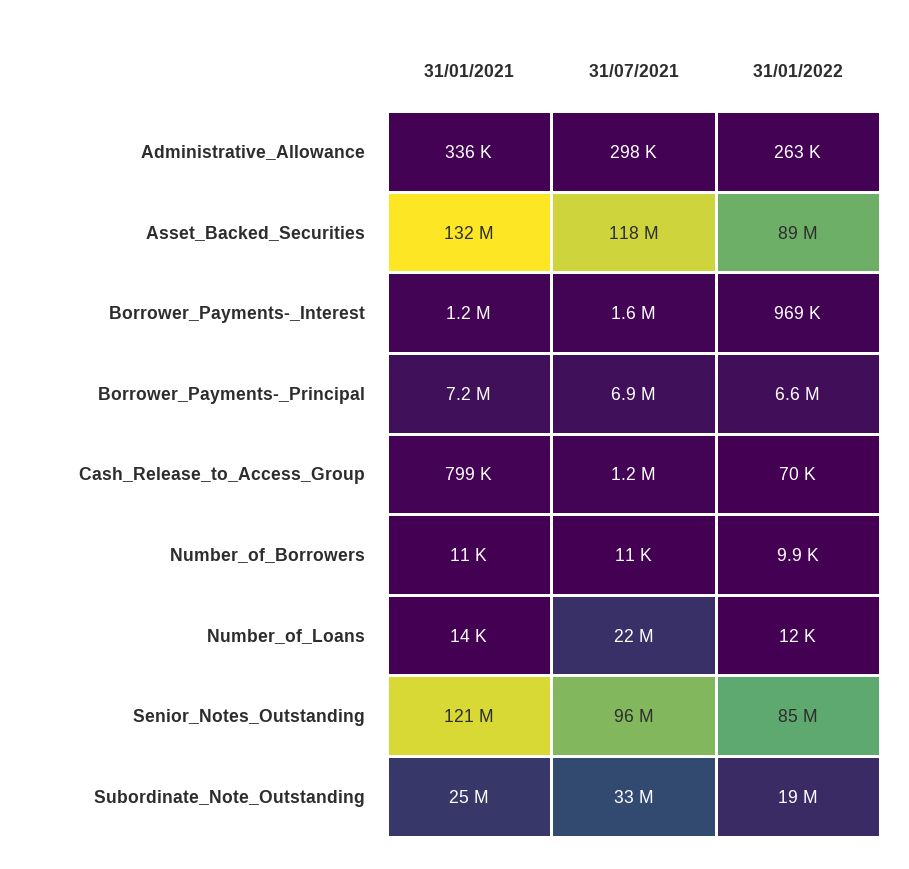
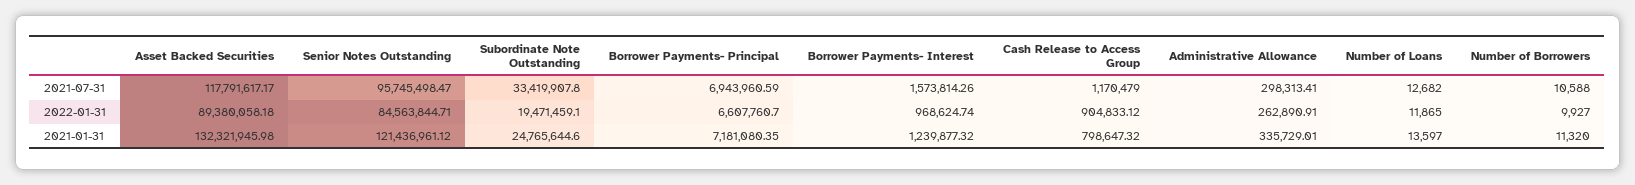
  {
    "31/01/2021": {
      "Administrative_Allowance": 335729.01,
      "Asset_Backed_Securities": 132321945.98,
      "Borrower_Payments-_Interest": 1239877.32,
      "Borrower_Payments-_Principal": 7181080.35,
      "Cash_Release_to_Access_Group": 798647.32,
      "Number_of_Borrowers": 11320,
      "Number_of_Loans": 13597,
      "Senior_Notes_Outstanding": 121436961.12,
      "Subordinate_Note_Outstanding": 24765644.6
    },
    "31/07/2021": {
      "Administrative_Allowance": 298313.41,
      "Asset_Backed_Securities": 117791617.17,
      "Borrower_Payments-_Interest": 1573814.26,
      "Borrower_Payments-_Principal": 6943960.59,
      "Cash_Release_to_Access_Group": 1170479,
      "Number_of_Borrowers": 10588,
-     "Number_of_Loans": 22000000,
+     "Number_of_Loans": 12682,
      "Senior_Notes_Outstanding": 95745498.47,
      "Subordinate_Note_Outstanding": 33419907.8
    },
    "31/01/2022": {
      "Administrative_Allowance": 262890.91,
      "Asset_Backed_Securities": 89380058.18,
      "Borrower_Payments-_Interest": 968624.74,
      "Borrower_Payments-_Principal": 6607760.7,
-     "Cash_Release_to_Access_Group": 70000,
+     "Cash_Release_to_Access_Group": 904833.12,
      "Number_of_Borrowers": 9927,
      "Number_of_Loans": 11865,
      "Senior_Notes_Outstanding": 84563844.71,
      "Subordinate_Note_Outstanding": 19471459.1
    }
  }

